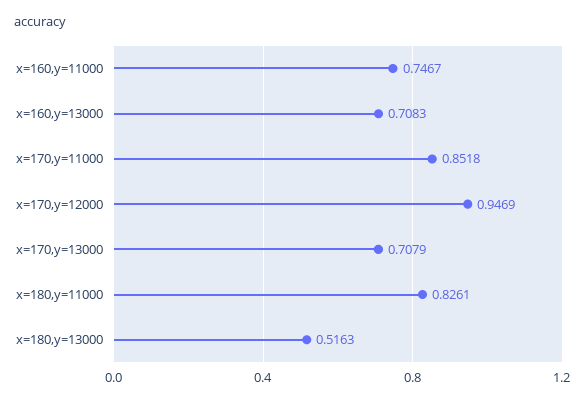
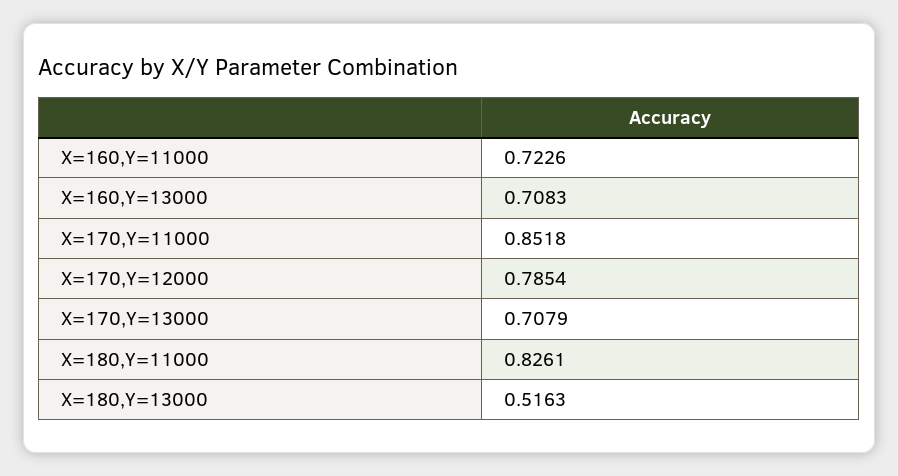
  {
-   "x=160,y=11000": 0.7467,
+   "x=160,y=11000": 0.7226,
    "x=160,y=13000": 0.7083,
    "x=170,y=11000": 0.8518,
-   "x=170,y=12000": 0.9469,
+   "x=170,y=12000": 0.7854,
    "x=170,y=13000": 0.7079,
    "x=180,y=11000": 0.8261,
    "x=180,y=13000": 0.5163
  }

